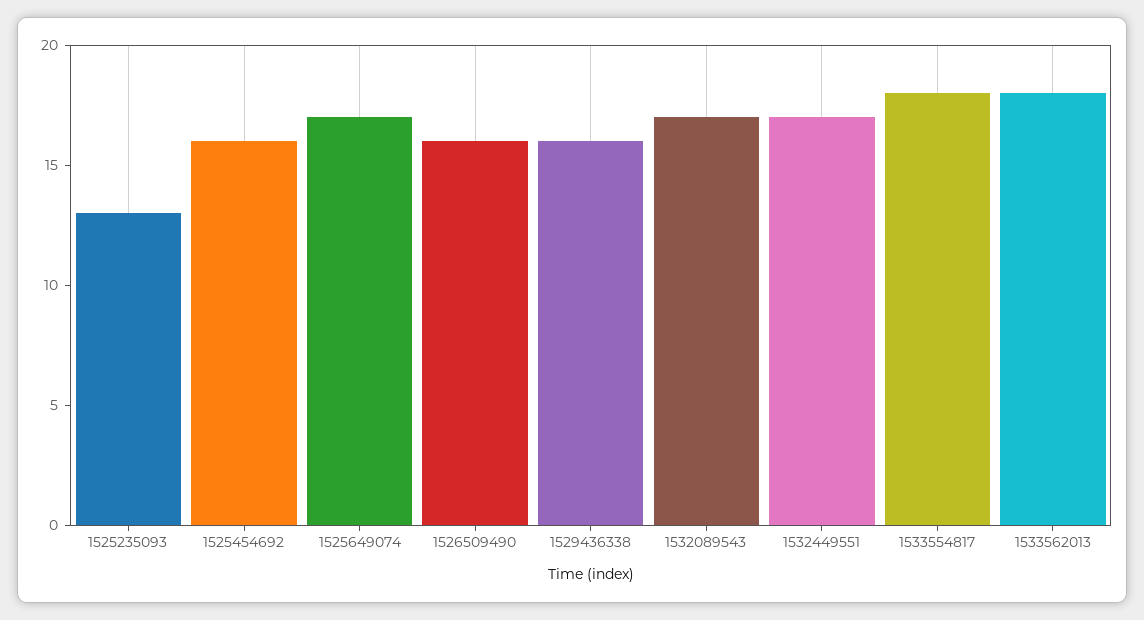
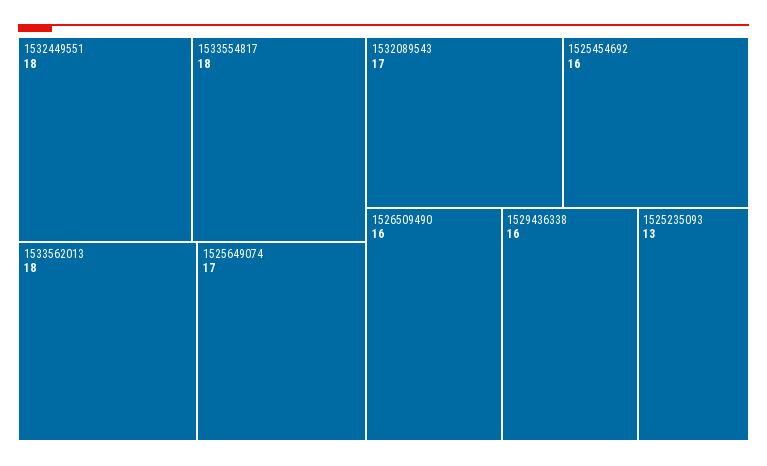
  {
    "1525235093": 13,
    "1525454692": 16,
    "1525649074": 17,
    "1526509490": 16,
    "1529436338": 16,
    "1532089543": 17,
-   "1532449551": 17,
+   "1532449551": 18,
    "1533554817": 18,
    "1533562013": 18
  }

